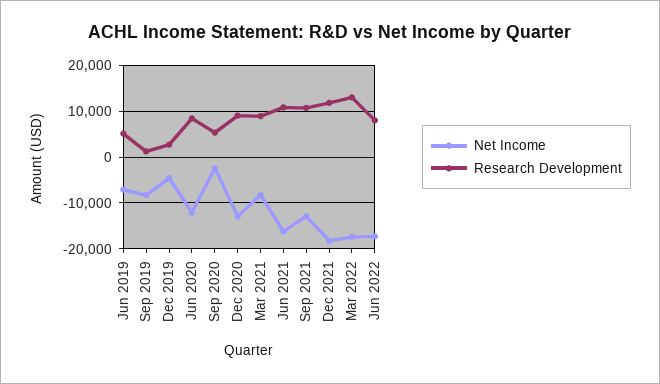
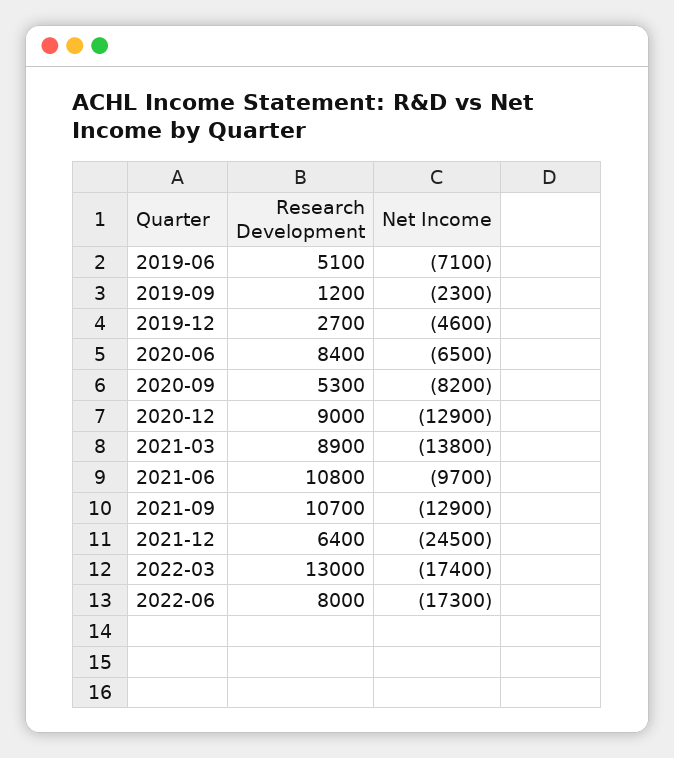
  {
    "Net Income": {
      "Jun 2019": -7100,
-     "Sep 2019": -8000,
+     "Sep 2019": -2300,
      "Dec 2019": -4600,
-     "Jun 2020": -12000,
+     "Jun 2020": -6500,
-     "Sep 2020": -2000,
+     "Sep 2020": -8200,
      "Dec 2020": -12900,
-     "Mar 2021": -8000,
+     "Mar 2021": -13800,
-     "Jun 2021": -16000,
+     "Jun 2021": -9700,
      "Sep 2021": -12900,
-     "Dec 2021": -18000,
+     "Dec 2021": -24500,
      "Mar 2022": -17400,
      "Jun 2022": -17300
    },
    "Research Development": {
      "Jun 2019": 5100,
      "Sep 2019": 1200,
      "Dec 2019": 2700,
      "Jun 2020": 8400,
      "Sep 2020": 5300,
      "Dec 2020": 9000,
      "Mar 2021": 8900,
      "Jun 2021": 10800,
      "Sep 2021": 10700,
-     "Dec 2021": 12000,
+     "Dec 2021": 6400,
      "Mar 2022": 13000,
      "Jun 2022": 8000
    }
  }

